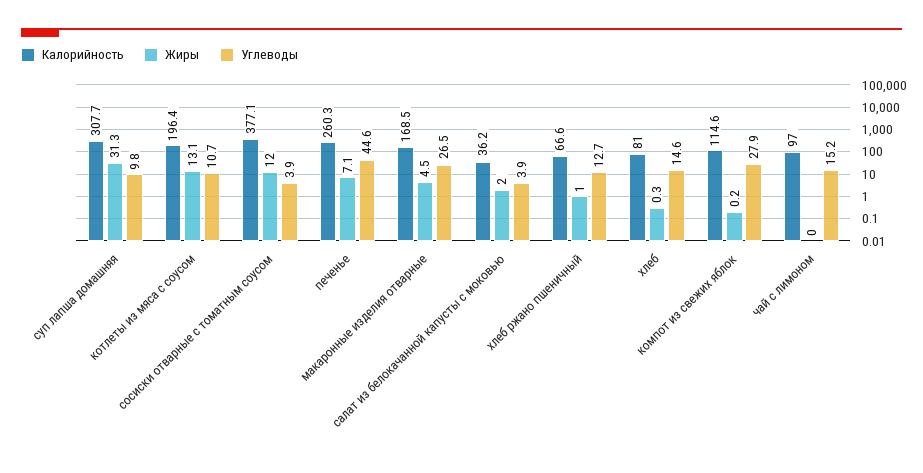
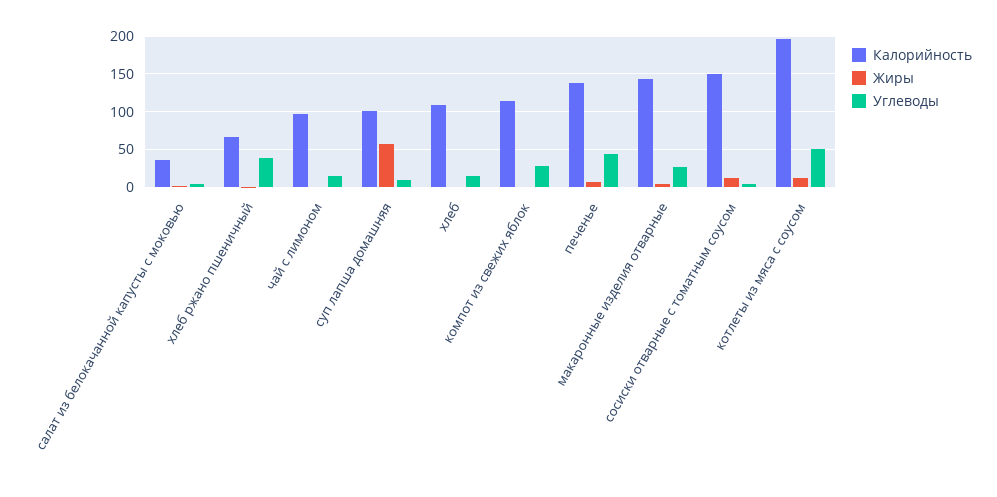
  {
    "Калорийность": {
-     "суп лапша домашняя": 307.7,
+     "суп лапша домашняя": 100,
      "котлеты из мяса с соусом": 196.4,
-     "сосиски отварные с томатным соусом": 377.1,
+     "сосиски отварные с томатным соусом": 150,
-     "печенье": 260.3,
+     "печенье": 140,
-     "макаронные изделия отварные": 168.5,
+     "макаронные изделия отварные": 140,
      "салат из белокачанной капусты с моковью": 36.2,
      "хлеб ржано пшеничный": 66.6,
-     "хлеб": 81,
+     "хлеб": 110,
      "компот из свежих яблок": 114.6,
      "чай с лимоном": 97
    },
    "Жиры": {
-     "суп лапша домашняя": 31.3,
+     "суп лапша домашняя": 60,
      "котлеты из мяса с соусом": 13.1,
      "сосиски отварные с томатным соусом": 12,
      "печенье": 7.1,
      "макаронные изделия отварные": 4.5,
      "салат из белокачанной капусты с моковью": 2,
      "хлеб ржано пшеничный": 1,
      "хлеб": 0.3,
      "компот из свежих яблок": 0.2,
      "чай с лимоном": 0
    },
    "Углеводы": {
      "суп лапша домашняя": 9.8,
-     "котлеты из мяса с соусом": 10.7,
+     "котлеты из мяса с соусом": 50,
      "сосиски отварные с томатным соусом": 3.9,
      "печенье": 44.6,
      "макаронные изделия отварные": 26.5,
      "салат из белокачанной капусты с моковью": 3.9,
-     "хлеб ржано пшеничный": 12.7,
+     "хлеб ржано пшеничный": 40,
      "хлеб": 14.6,
      "компот из свежих яблок": 27.9,
      "чай с лимоном": 15.2
    }
  }

